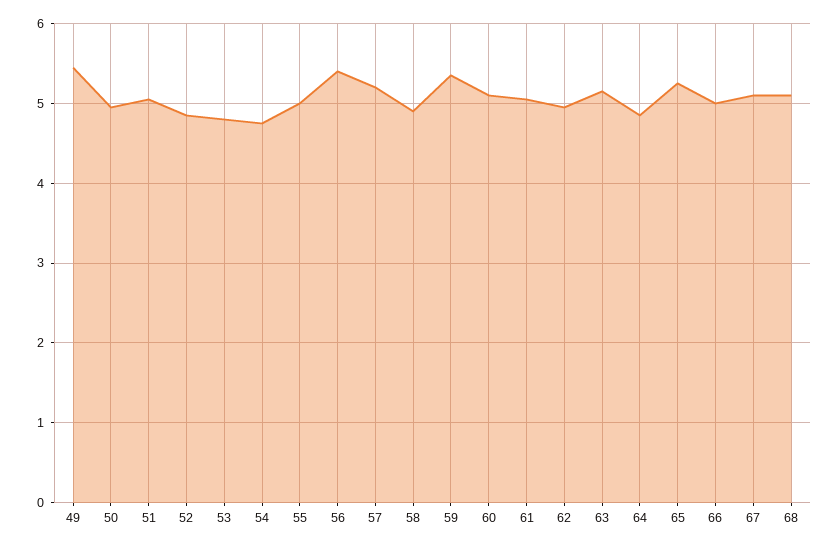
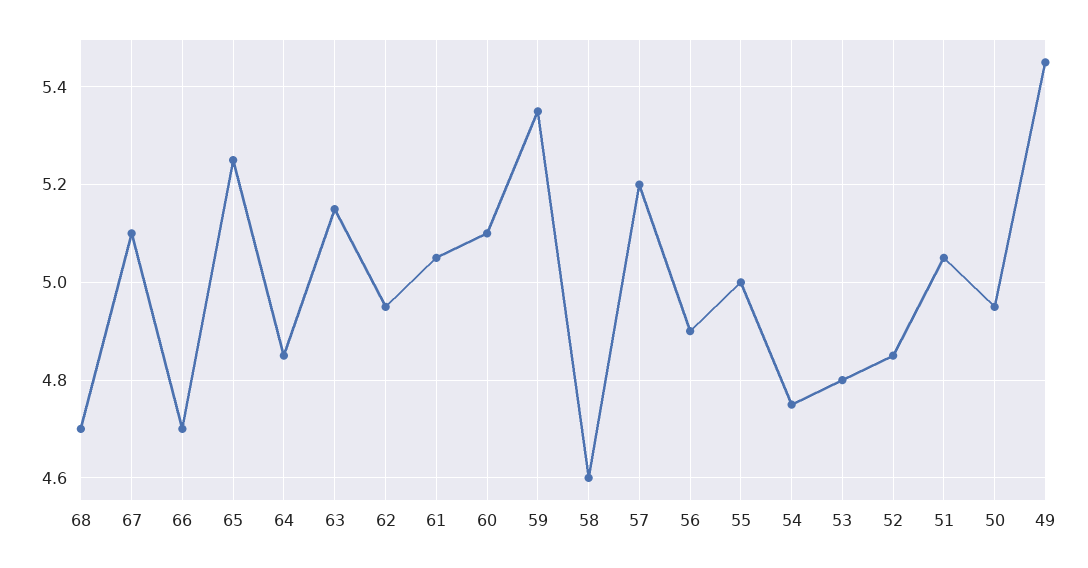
  {
    "49": 5.45,
    "50": 4.95,
    "51": 5.05,
    "52": 4.85,
    "53": 4.8,
    "54": 4.75,
    "55": 5,
-   "56": 5.4,
+   "56": 4.9,
    "57": 5.2,
-   "58": 4.9,
+   "58": 4.6,
    "59": 5.35,
    "60": 5.1,
    "61": 5.05,
    "62": 4.95,
    "63": 5.15,
    "64": 4.85,
    "65": 5.25,
-   "66": 5,
+   "66": 4.7,
    "67": 5.1,
-   "68": 5.1
+   "68": 4.7
  }

